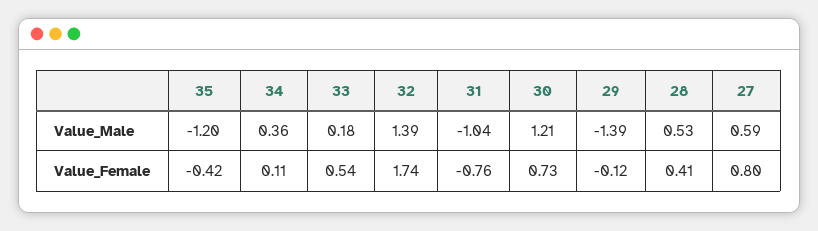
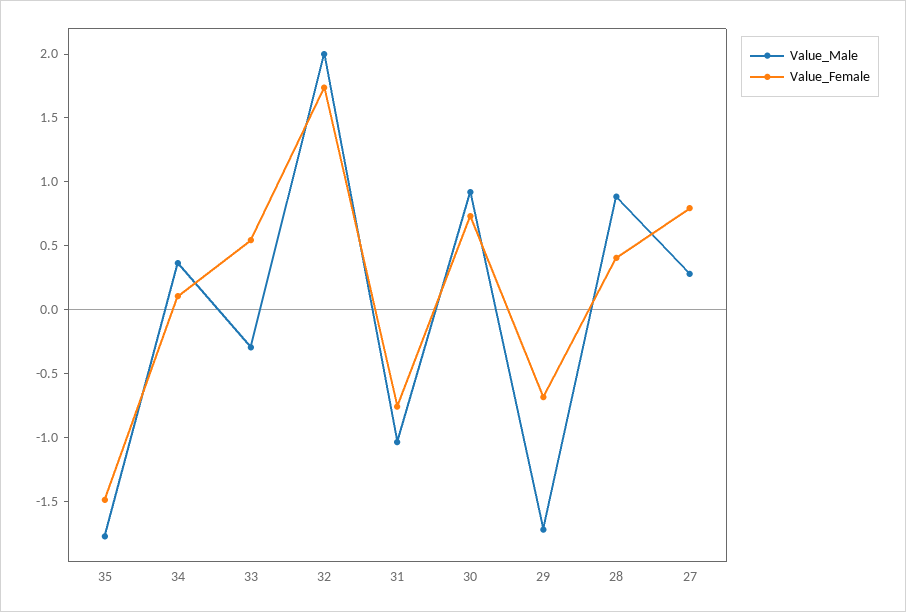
  {
    "Value_Male": {
-     "35": -1.2,
+     "35": -1.8,
      "34": 0.36,
-     "33": 0.18,
+     "33": -0.3,
-     "32": 1.39,
+     "32": 2,
      "31": -1.04,
-     "30": 1.21,
+     "30": 0.9,
-     "29": -1.39,
+     "29": -1.7,
-     "28": 0.53,
+     "28": 0.9,
-     "27": 0.59
+     "27": 0.3
    },
    "Value_Female": {
-     "35": -0.42,
+     "35": -1.5,
      "34": 0.11,
      "33": 0.54,
      "32": 1.74,
      "31": -0.76,
      "30": 0.73,
-     "29": -0.12,
+     "29": -0.7,
      "28": 0.41,
      "27": 0.8
    }
  }

